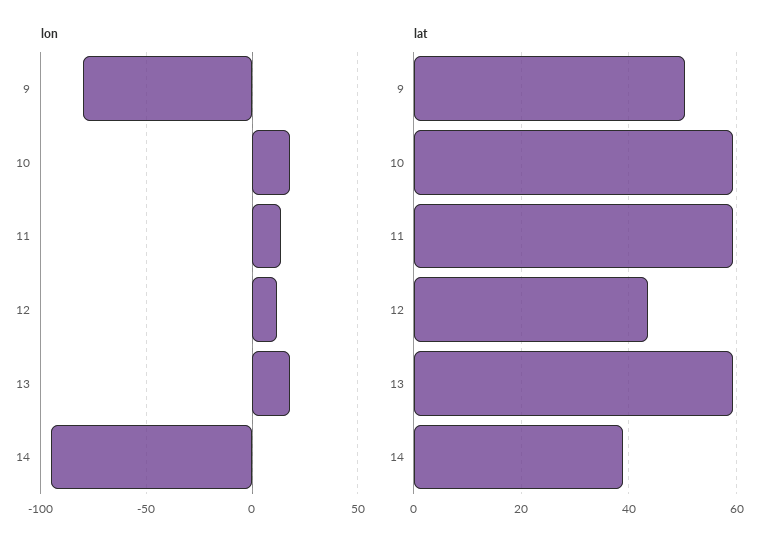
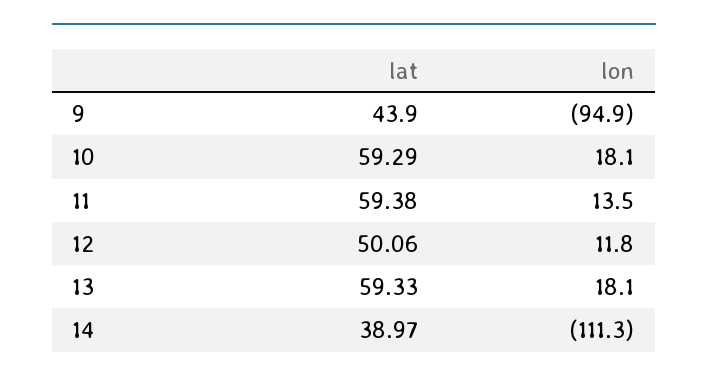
  {
    "lon": {
-     "9": -80,
+     "9": -94.9,
      "10": 18.1,
      "11": 13.5,
      "12": 11.8,
      "13": 18.1,
-     "14": -95
+     "14": -111.3
    },
    "lat": {
-     "9": 50,
+     "9": 43.9,
      "10": 59.29,
      "11": 59.38,
-     "12": 44,
+     "12": 50.06,
      "13": 59.33,
      "14": 38.97
    }
  }

